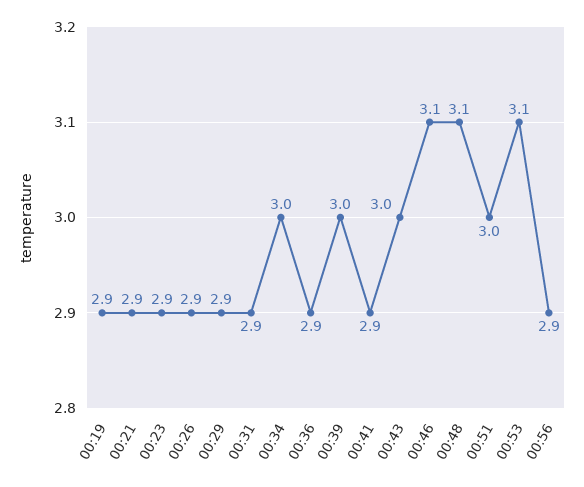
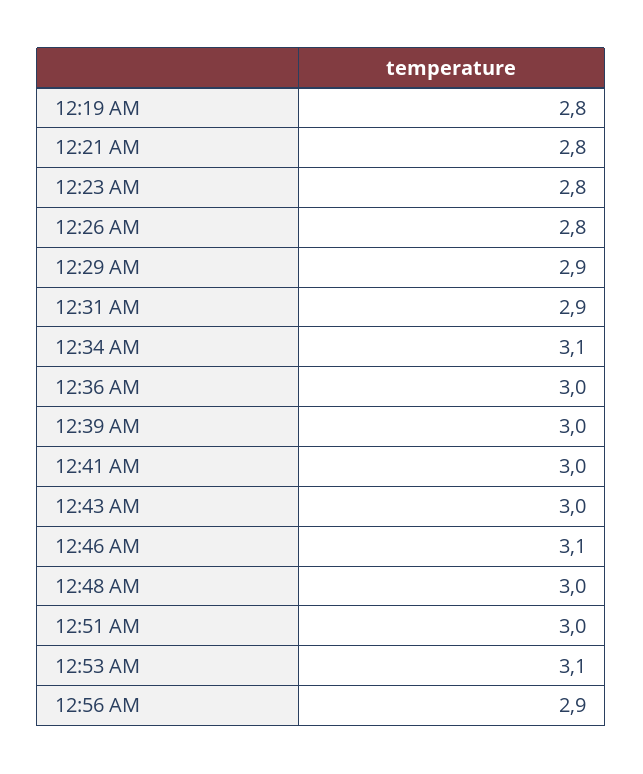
  {
-   "00:19": 2.9,
+   "00:19": 2.8,
-   "00:21": 2.9,
+   "00:21": 2.8,
-   "00:23": 2.9,
+   "00:23": 2.8,
-   "00:26": 2.9,
+   "00:26": 2.8,
    "00:29": 2.9,
    "00:31": 2.9,
-   "00:34": 3,
+   "00:34": 3.1,
-   "00:36": 2.9,
+   "00:36": 3,
    "00:39": 3,
-   "00:41": 2.9,
+   "00:41": 3,
    "00:43": 3,
    "00:46": 3.1,
-   "00:48": 3.1,
+   "00:48": 3,
    "00:51": 3,
    "00:53": 3.1,
    "00:56": 2.9
  }

